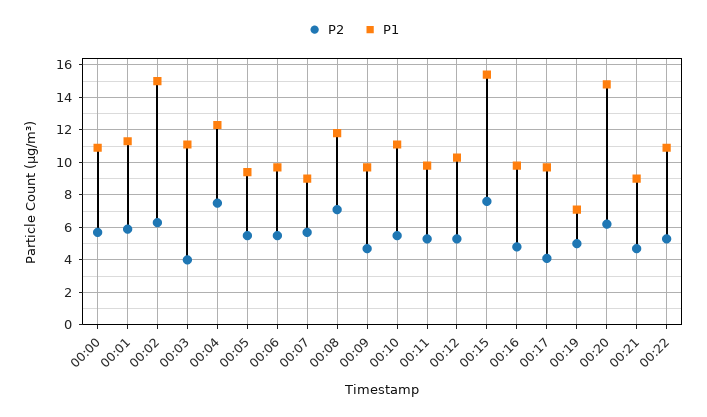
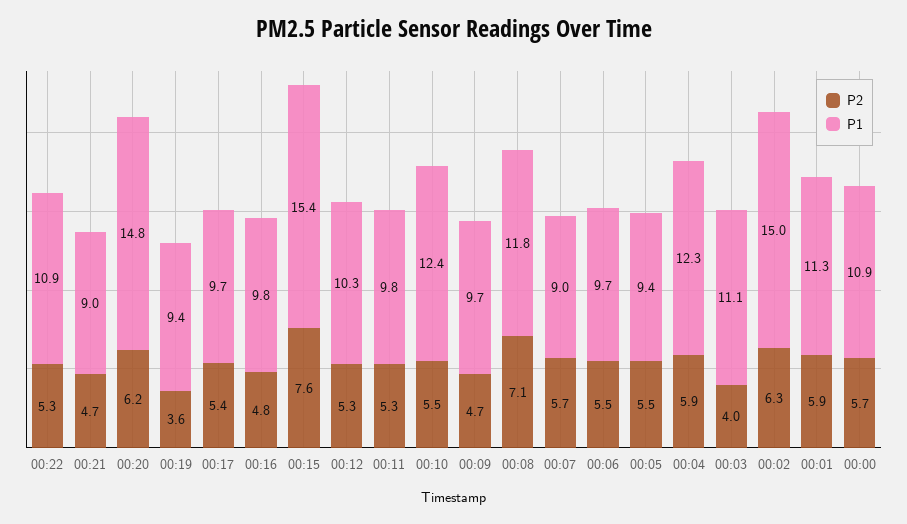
  {
    "P2": {
      "00:00": 5.7,
      "00:01": 5.9,
      "00:02": 6.3,
      "00:03": 4,
-     "00:04": 7.5,
+     "00:04": 5.9,
      "00:05": 5.5,
      "00:06": 5.5,
      "00:07": 5.7,
      "00:08": 7.1,
      "00:09": 4.7,
      "00:10": 5.5,
      "00:11": 5.3,
      "00:12": 5.3,
      "00:15": 7.6,
      "00:16": 4.8,
-     "00:17": 4,
+     "00:17": 5.4,
-     "00:19": 5,
+     "00:19": 3.6,
      "00:20": 6.2,
      "00:21": 4.7,
      "00:22": 5.3
    },
    "P1": {
      "00:00": 10.9,
      "00:01": 11.3,
      "00:02": 15,
      "00:03": 11.1,
      "00:04": 12.3,
      "00:05": 9.4,
      "00:06": 9.7,
      "00:07": 9,
      "00:08": 11.8,
      "00:09": 9.7,
-     "00:10": 11,
+     "00:10": 12.4,
      "00:11": 9.8,
      "00:12": 10.3,
      "00:15": 15.4,
      "00:16": 9.8,
      "00:17": 9.7,
-     "00:19": 7,
+     "00:19": 9.4,
      "00:20": 14.8,
      "00:21": 9,
      "00:22": 10.9
    }
  }

